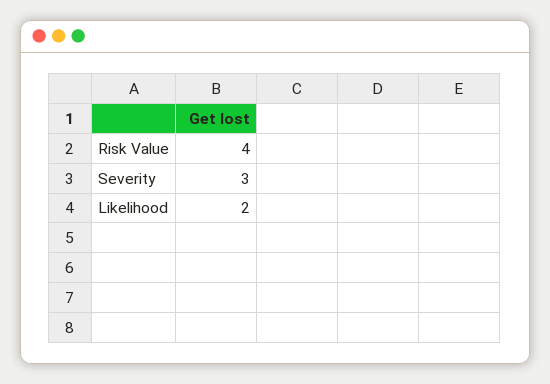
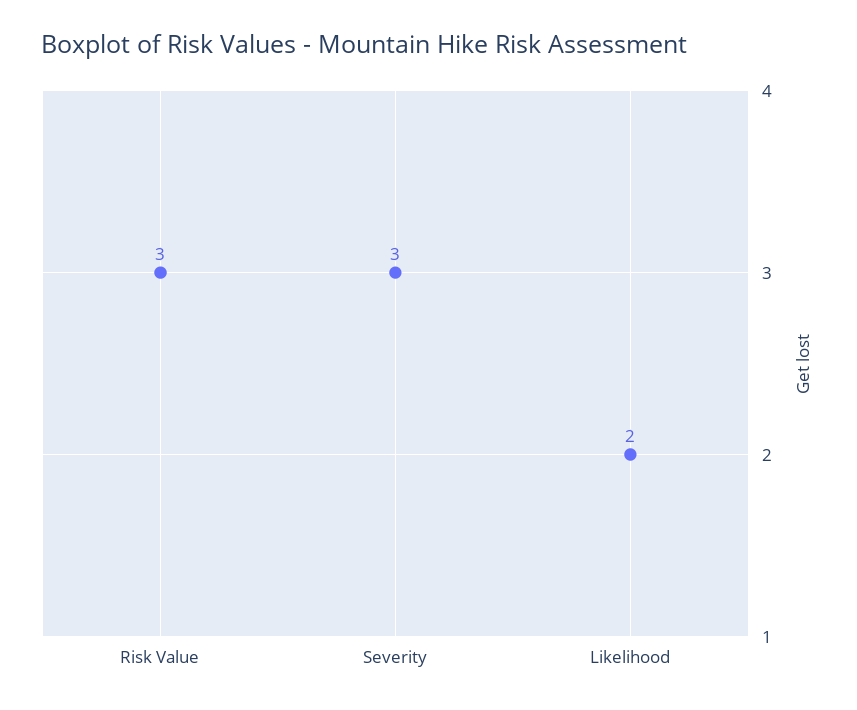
  {
-   "Risk Value": 4,
+   "Risk Value": 3,
    "Severity": 3,
    "Likelihood": 2
  }

